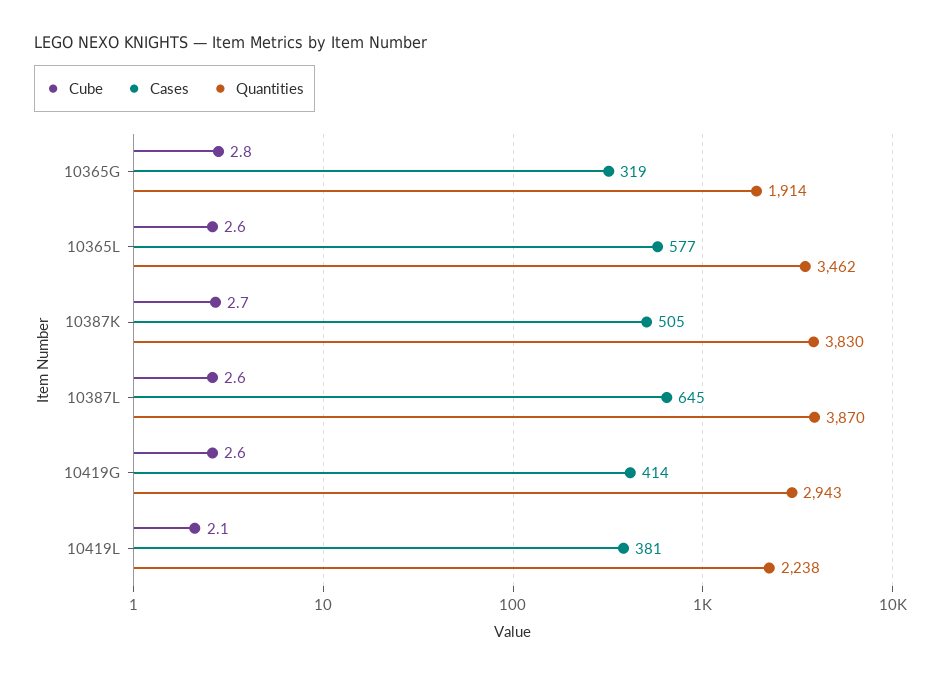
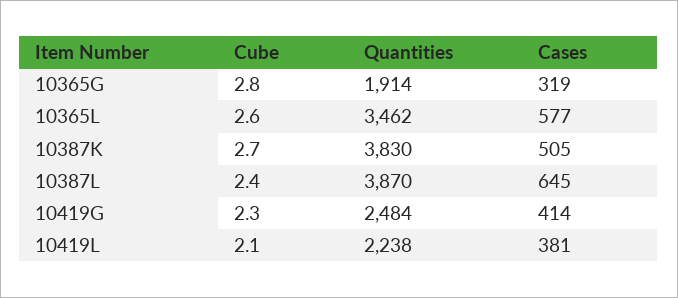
  {
    "Cube": {
      "10365G": 2.8,
      "10365L": 2.6,
      "10387K": 2.7,
-     "10387L": 2.6,
+     "10387L": 2.4,
-     "10419G": 2.6,
+     "10419G": 2.3,
      "10419L": 2.1
    },
    "Cases": {
      "10365G": 319,
      "10365L": 577,
      "10387K": 505,
      "10387L": 645,
      "10419G": 414,
      "10419L": 381
    },
    "Quantities": {
      "10365G": 1914,
      "10365L": 3462,
      "10387K": 3830,
      "10387L": 3870,
-     "10419G": 2943,
+     "10419G": 2484,
      "10419L": 2238
    }
  }

